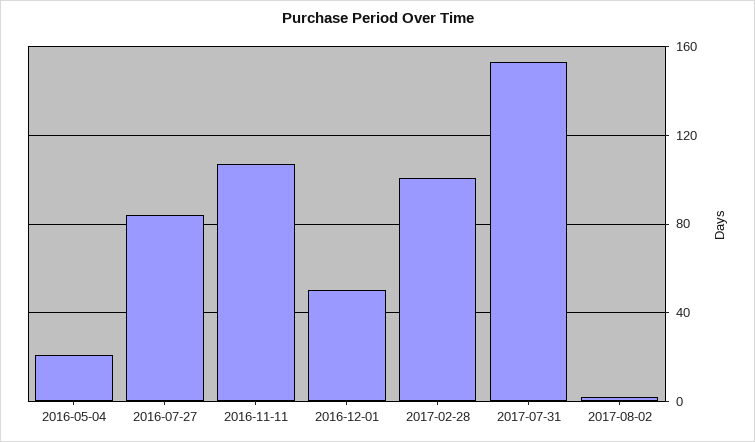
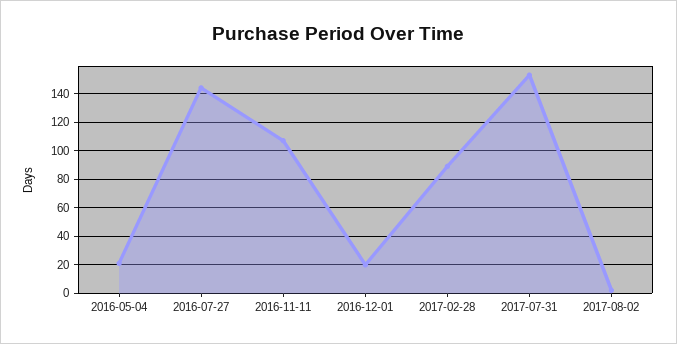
  {
    "2016-05-04": 20,
-   "2016-07-27": 85,
+   "2016-07-27": 145,
    "2016-11-11": 105,
-   "2016-12-01": 50,
+   "2016-12-01": 20,
-   "2017-02-28": 100,
+   "2017-02-28": 90,
    "2017-07-31": 155,
    "2017-08-02": 0
  }

